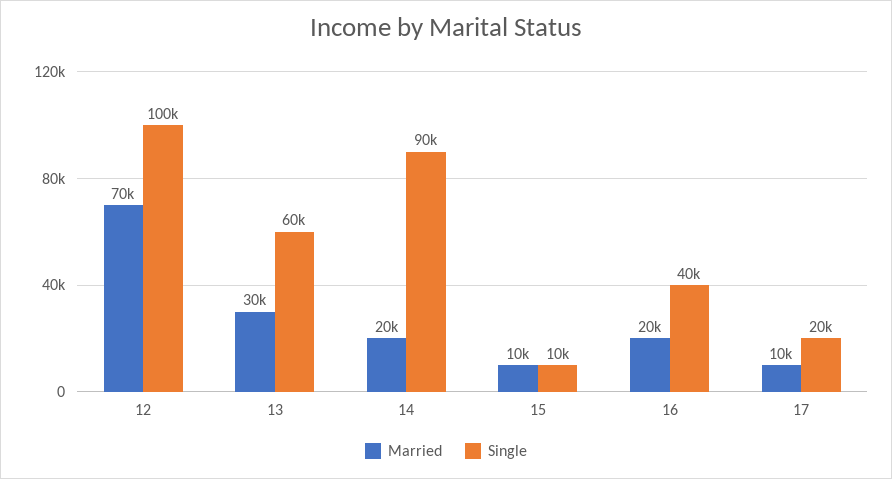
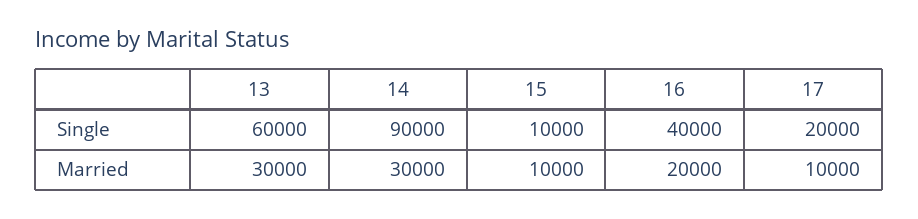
  {
    "Married": {
-     "12": 70000,
      "13": 30000,
-     "14": 20000,
+     "14": 30000,
      "15": 10000,
      "16": 20000,
      "17": 10000
    },
    "Single": {
-     "12": 100000,
      "13": 60000,
      "14": 90000,
      "15": 10000,
      "16": 40000,
      "17": 20000
    }
  }

